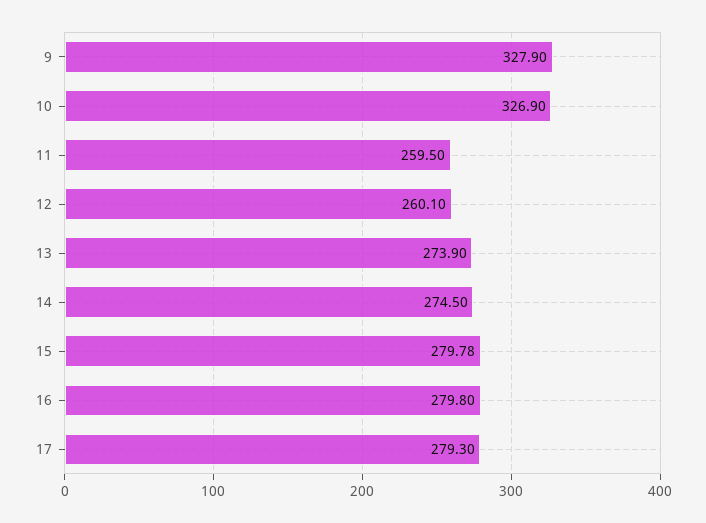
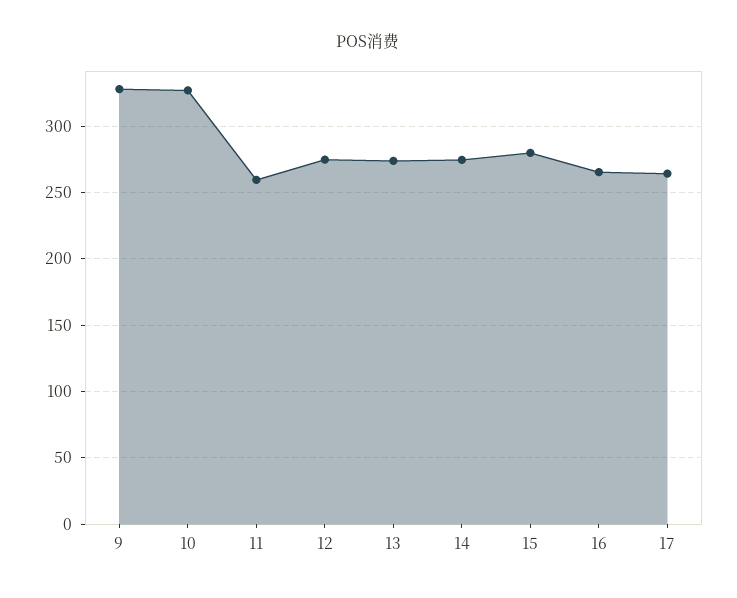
  {
    "9": 327.9,
    "10": 326.9,
    "11": 259.5,
-   "12": 260.1,
+   "12": 275,
    "13": 273.9,
    "14": 274.5,
    "15": 279.78,
-   "16": 279.8,
+   "16": 265,
-   "17": 279.3
+   "17": 265
  }

